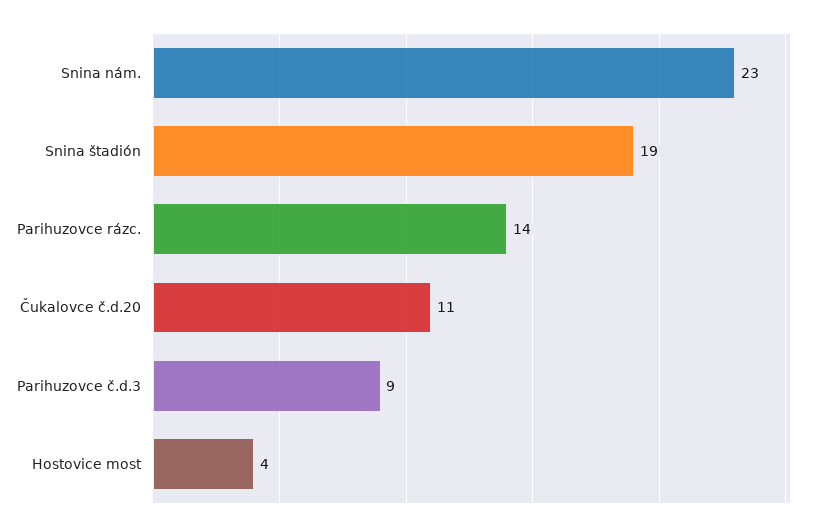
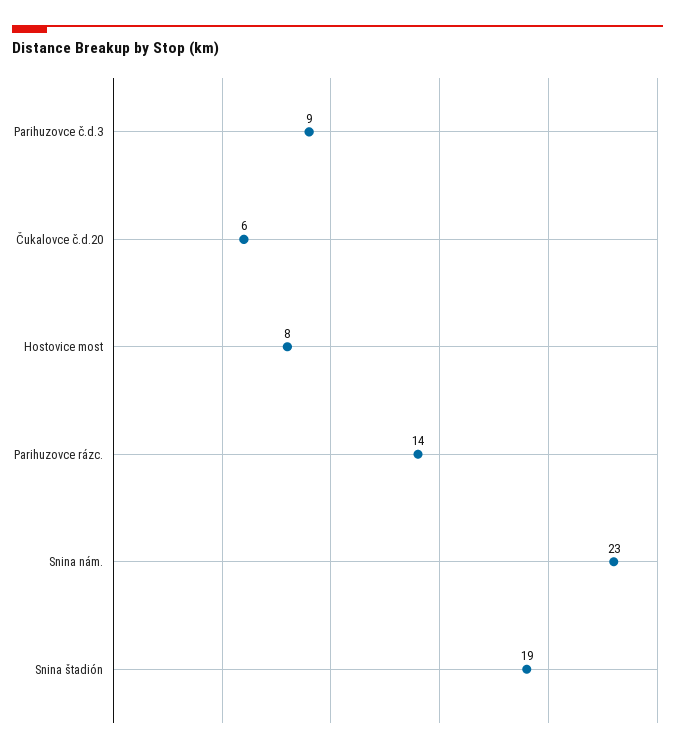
  {
    "Snina nám.": 23,
    "Snina štadión": 19,
    "Parihuzovce rázc.": 14,
-   "Čukalovce č.d.20": 11,
+   "Čukalovce č.d.20": 6,
    "Parihuzovce č.d.3": 9,
-   "Hostovice most": 4
+   "Hostovice most": 8
  }

